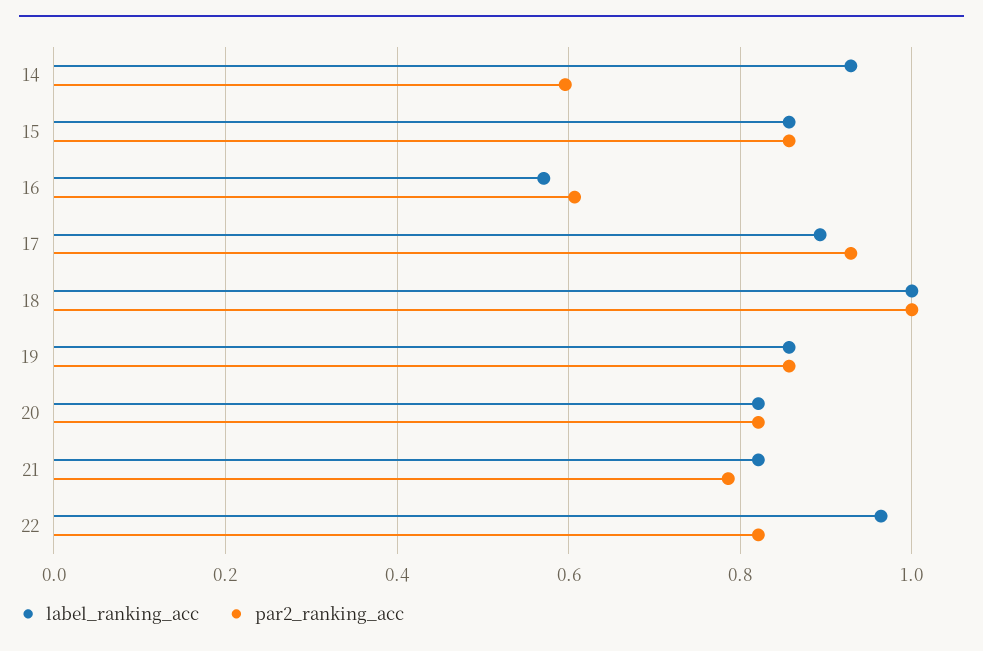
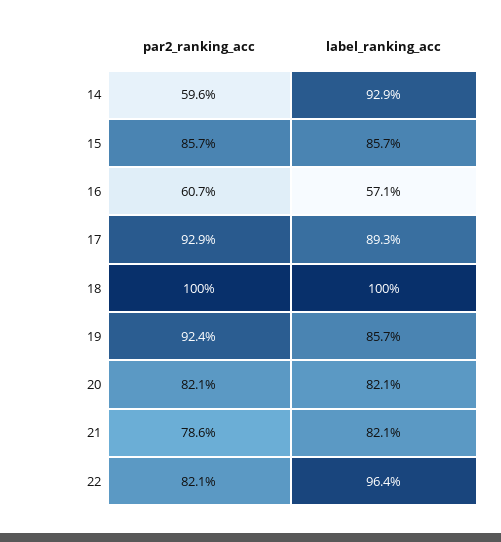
  {
    "label_ranking_acc": {
      "14": 0.929,
      "15": 0.857,
      "16": 0.571,
      "17": 0.893,
      "18": 1,
      "19": 0.857,
      "20": 0.821,
      "21": 0.821,
      "22": 0.964
    },
    "par2_ranking_acc": {
      "14": 0.596,
      "15": 0.857,
      "16": 0.607,
      "17": 0.929,
      "18": 1,
-     "19": 0.86,
+     "19": 0.924,
      "20": 0.821,
      "21": 0.786,
      "22": 0.821
    }
  }

